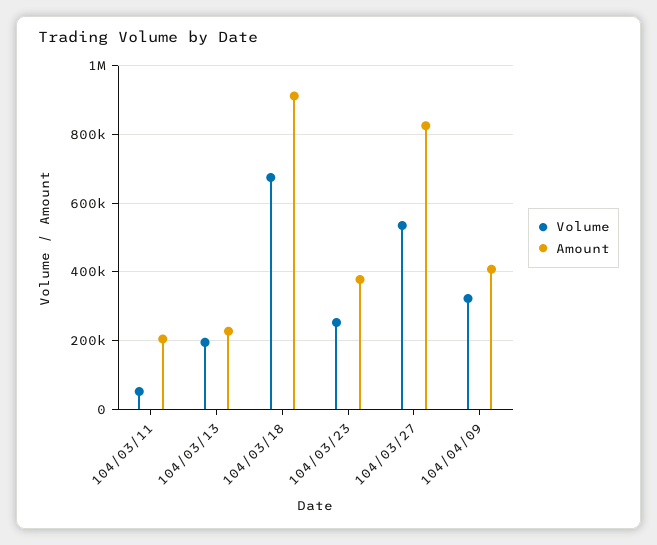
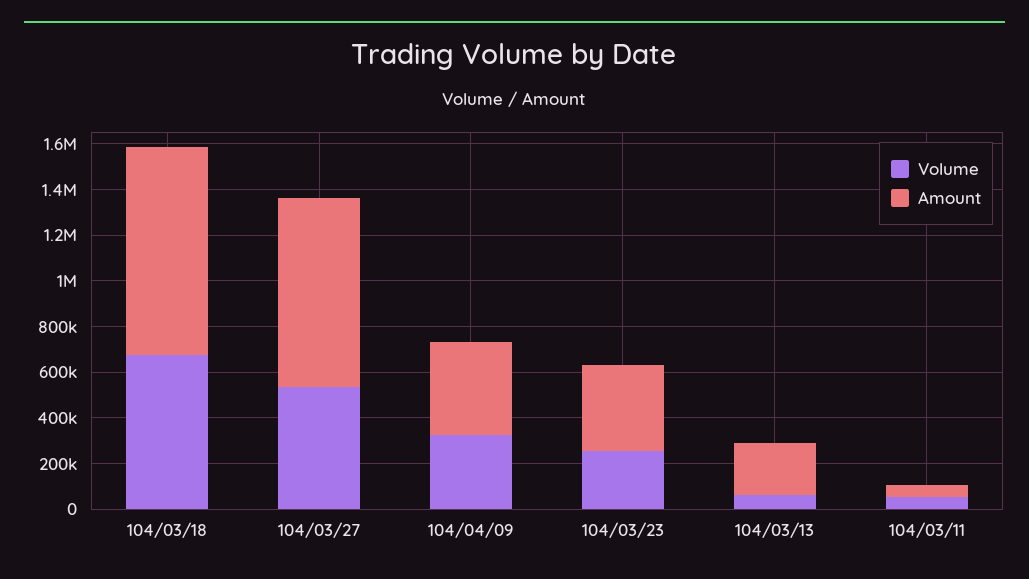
  {
    "Volume": {
      "104/03/11": 60000,
-     "104/03/13": 200000,
+     "104/03/13": 50000,
      "104/03/18": 680000,
      "104/03/23": 260000,
      "104/03/27": 540000,
      "104/04/09": 320000
    },
    "Amount": {
-     "104/03/11": 200000,
+     "104/03/11": 50000,
      "104/03/13": 220000,
      "104/03/18": 920000,
      "104/03/23": 380000,
      "104/03/27": 820000,
      "104/04/09": 400000
    }
  }

